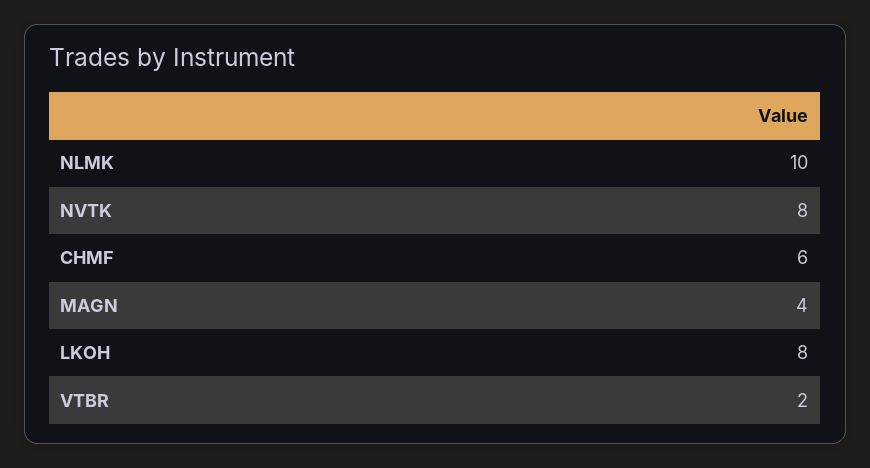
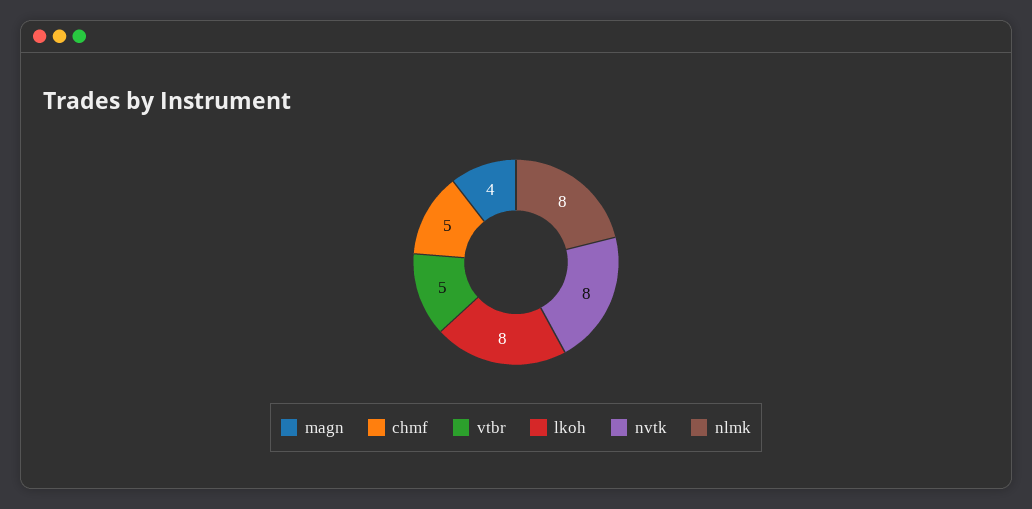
  {
-   "NLMK": 10,
+   "NLMK": 8,
    "NVTK": 8,
-   "CHMF": 6,
+   "CHMF": 5,
    "MAGN": 4,
    "LKOH": 8,
-   "VTBR": 2
+   "VTBR": 5
  }

